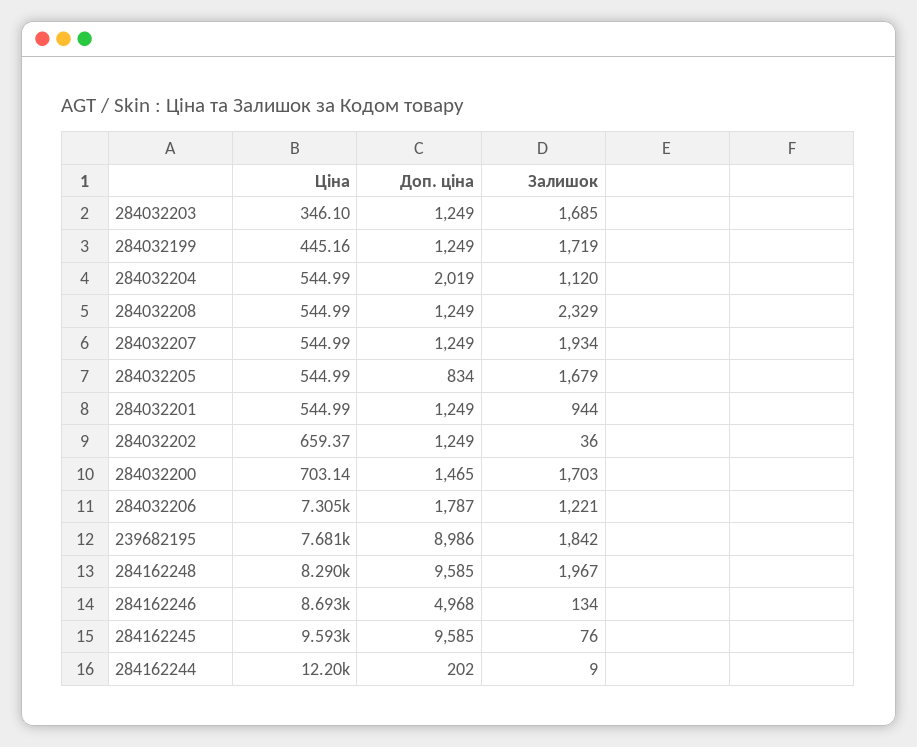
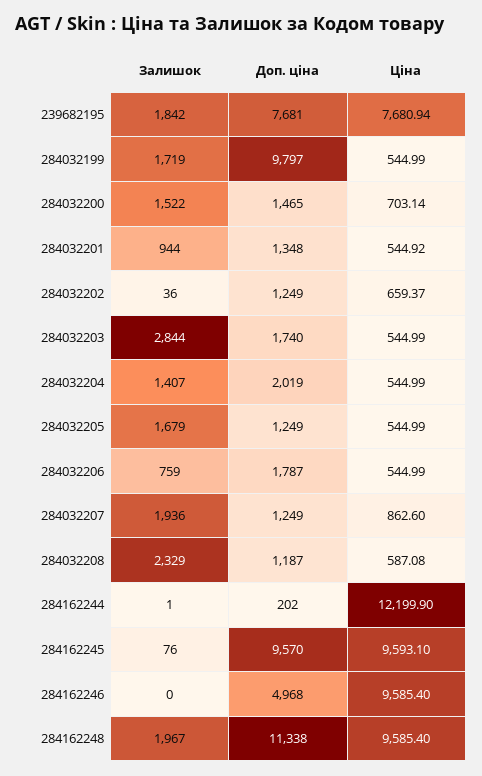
  {
    "Ціна": {
-     "284032203": 346.1,
+     "284032203": 544.99,
-     "284032199": 445.16,
+     "284032199": 544.99,
      "284032204": 544.99,
-     "284032208": 544.99,
+     "284032208": 587.08,
-     "284032207": 544.99,
+     "284032207": 862.6,
      "284032205": 544.99,
-     "284032201": 544.99,
+     "284032201": 544.92,
      "284032202": 659.37,
      "284032200": 703.14,
-     "284032206": 7305,
+     "284032206": 544.99,
      "239682195": 7680.94,
-     "284162248": 8290,
+     "284162248": 9585.4,
-     "284162246": 8693,
+     "284162246": 9585.4,
      "284162245": 9593.1,
      "284162244": 12199.9
    },
    "Доп. ціна": {
-     "284032203": 1249,
+     "284032203": 1740,
-     "284032199": 1249,
+     "284032199": 9797,
      "284032204": 2019,
-     "284032208": 1249,
+     "284032208": 1187,
      "284032207": 1249,
-     "284032205": 834,
+     "284032205": 1249,
-     "284032201": 1249,
+     "284032201": 1348,
      "284032202": 1249,
      "284032200": 1465,
      "284032206": 1787,
-     "239682195": 8986,
+     "239682195": 7681,
-     "284162248": 9585,
+     "284162248": 11338,
      "284162246": 4968,
-     "284162245": 9585,
+     "284162245": 9570,
      "284162244": 202
    },
    "Залишок": {
-     "284032203": 1685,
+     "284032203": 2844,
      "284032199": 1719,
-     "284032204": 1120,
+     "284032204": 1407,
      "284032208": 2329,
-     "284032207": 1934,
+     "284032207": 1936,
      "284032205": 1679,
      "284032201": 944,
      "284032202": 36,
-     "284032200": 1703,
+     "284032200": 1522,
-     "284032206": 1221,
+     "284032206": 759,
      "239682195": 1842,
      "284162248": 1967,
-     "284162246": 134,
+     "284162246": 0,
      "284162245": 76,
-     "284162244": 9
+     "284162244": 1
    }
  }

